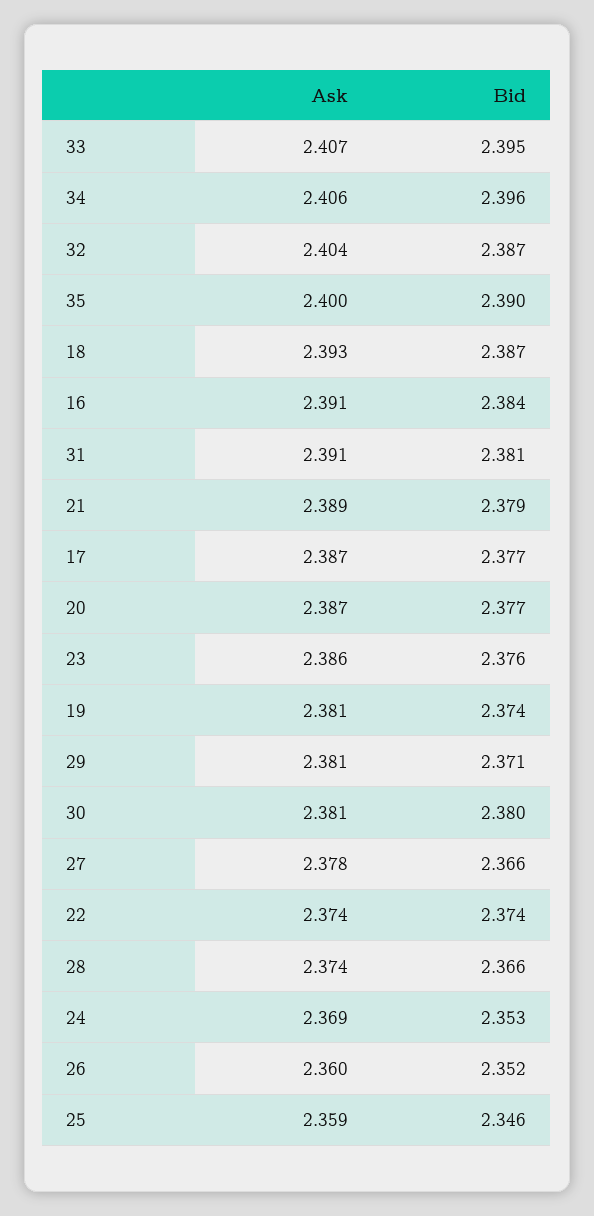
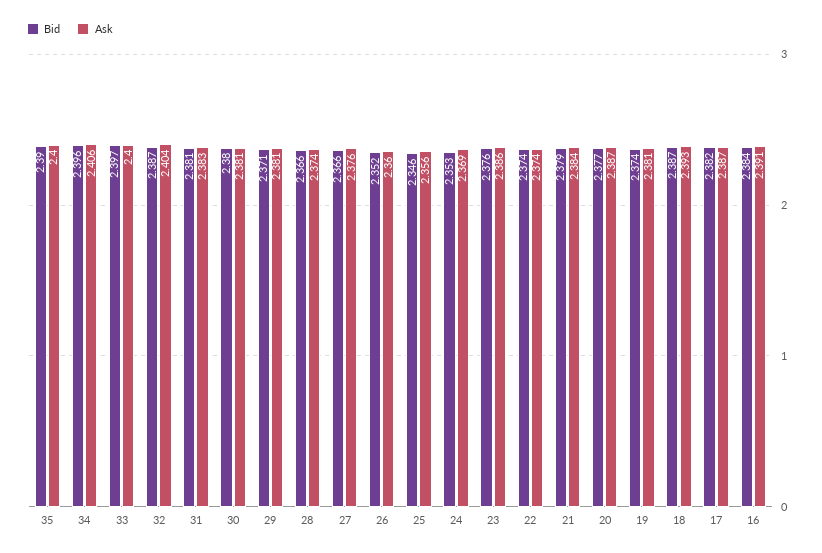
  {
    "Ask": {
-     "33": 2.407,
+     "33": 2.4,
      "34": 2.406,
      "32": 2.404,
      "35": 2.4,
      "18": 2.393,
      "16": 2.391,
-     "31": 2.391,
+     "31": 2.383,
-     "21": 2.389,
+     "21": 2.384,
      "17": 2.387,
      "20": 2.387,
      "23": 2.386,
      "19": 2.381,
      "29": 2.381,
      "30": 2.381,
-     "27": 2.378,
+     "27": 2.376,
      "22": 2.374,
      "28": 2.374,
      "24": 2.369,
      "26": 2.36,
-     "25": 2.359
+     "25": 2.356
    },
    "Bid": {
-     "33": 2.395,
+     "33": 2.397,
      "34": 2.396,
      "32": 2.387,
      "35": 2.39,
      "18": 2.387,
      "16": 2.384,
      "31": 2.381,
      "21": 2.379,
-     "17": 2.377,
+     "17": 2.382,
      "20": 2.377,
      "23": 2.376,
      "19": 2.374,
      "29": 2.371,
      "30": 2.38,
      "27": 2.366,
      "22": 2.374,
      "28": 2.366,
      "24": 2.353,
      "26": 2.352,
      "25": 2.346
    }
  }

